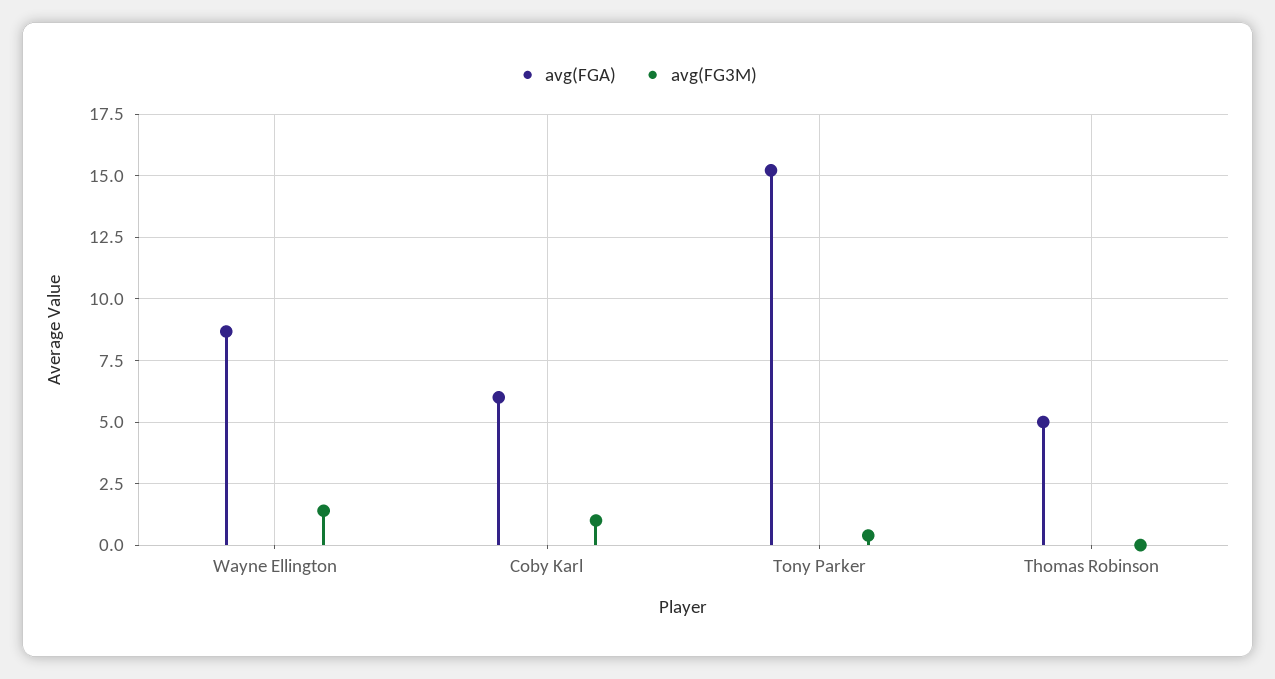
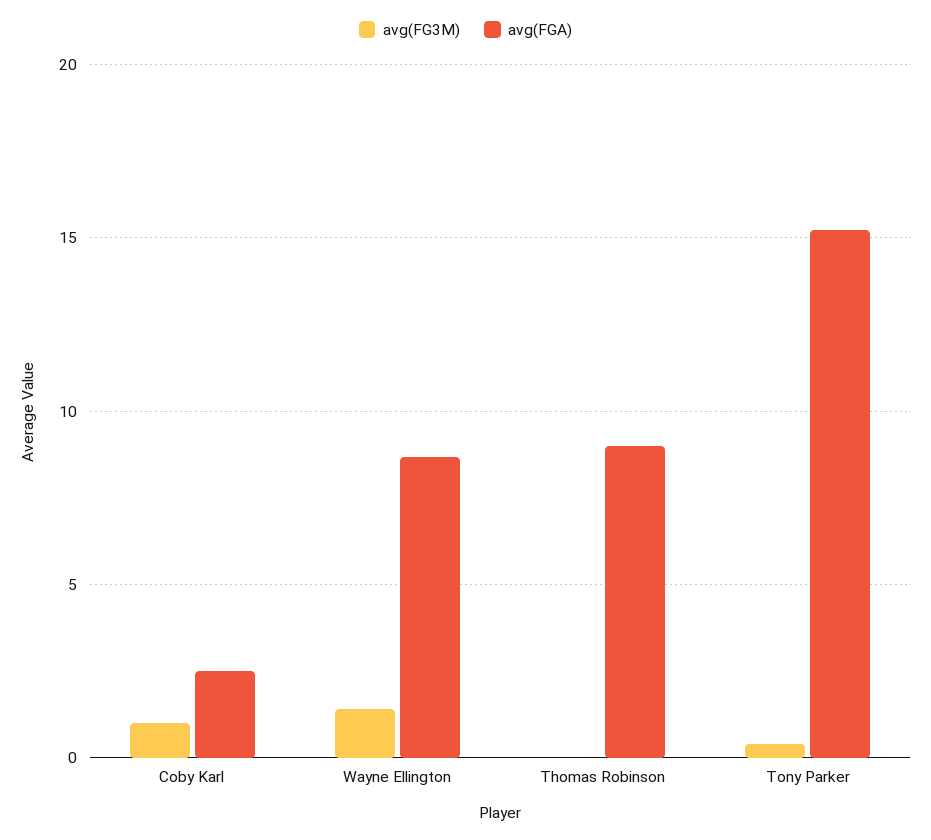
  {
    "avg(FGA)": {
      "Wayne Ellington": 8.75,
-     "Coby Karl": 6,
+     "Coby Karl": 2.5,
      "Tony Parker": 15.25,
-     "Thomas Robinson": 5
+     "Thomas Robinson": 9
    },
    "avg(FG3M)": {
      "Wayne Ellington": 1.5,
      "Coby Karl": 1,
      "Tony Parker": 0.5,
      "Thomas Robinson": 0
    }
  }

